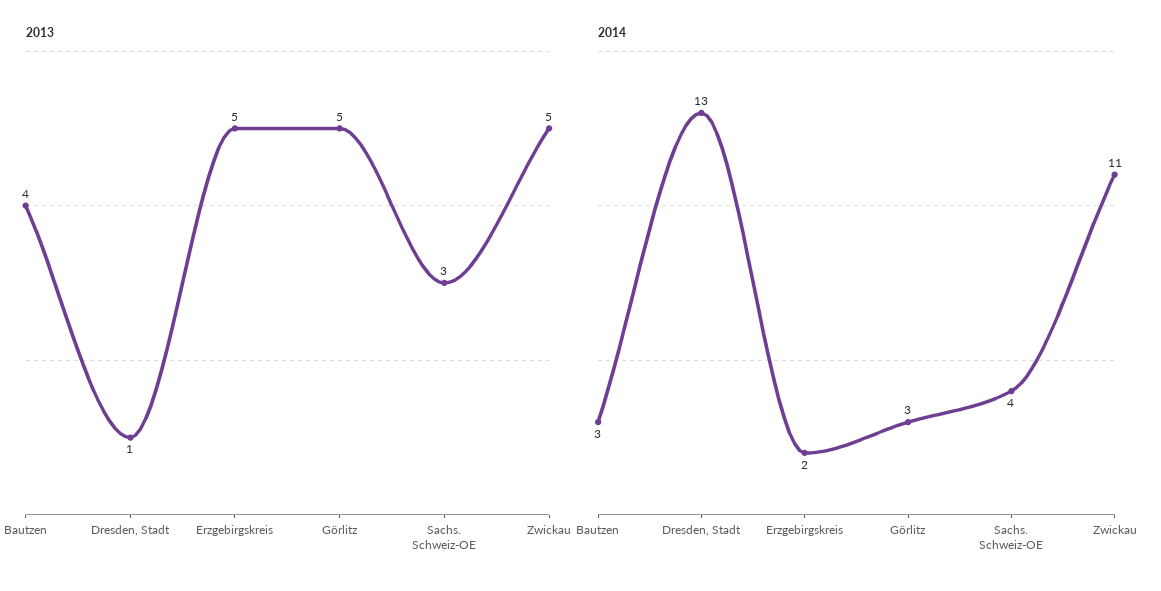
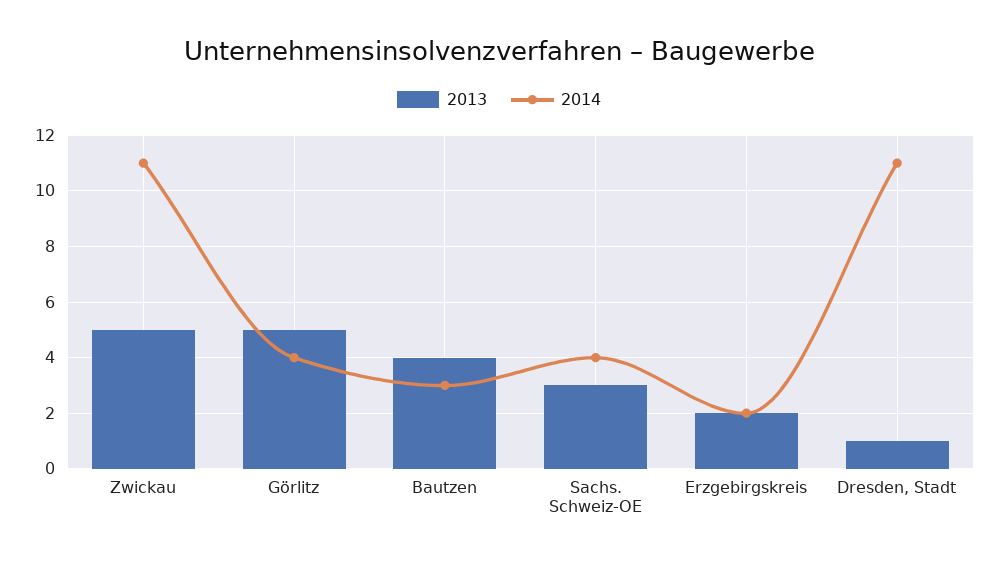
  {
    "2013": {
      "Bautzen": 4,
      "Dresden, Stadt": 1,
-     "Erzgebirgskreis": 5,
+     "Erzgebirgskreis": 2,
      "Görlitz": 5,
      "Sachs. Schweiz-OE": 3,
      "Zwickau": 5
    },
    "2014": {
      "Bautzen": 3,
-     "Dresden, Stadt": 13,
+     "Dresden, Stadt": 11,
      "Erzgebirgskreis": 2,
-     "Görlitz": 3,
+     "Görlitz": 4,
      "Sachs. Schweiz-OE": 4,
      "Zwickau": 11
    }
  }

